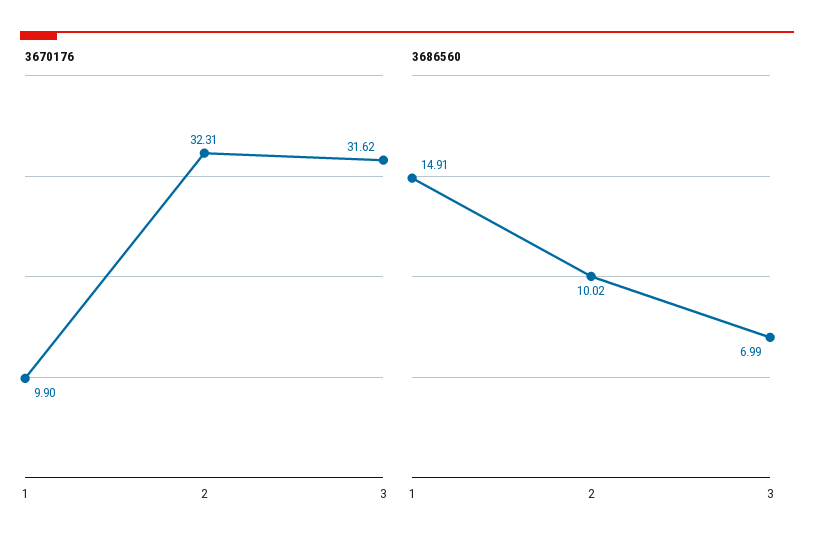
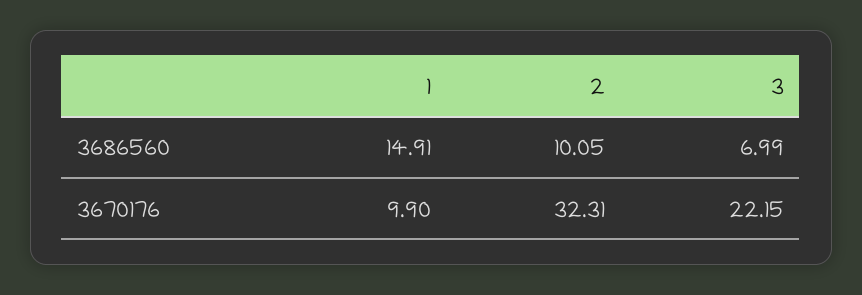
  {
    "3670176": {
      "1": 9.9,
      "2": 32.31,
-     "3": 31.62
+     "3": 22.15
    },
    "3686560": {
      "1": 14.91,
-     "2": 10.02,
+     "2": 10.05,
      "3": 6.99
    }
  }

